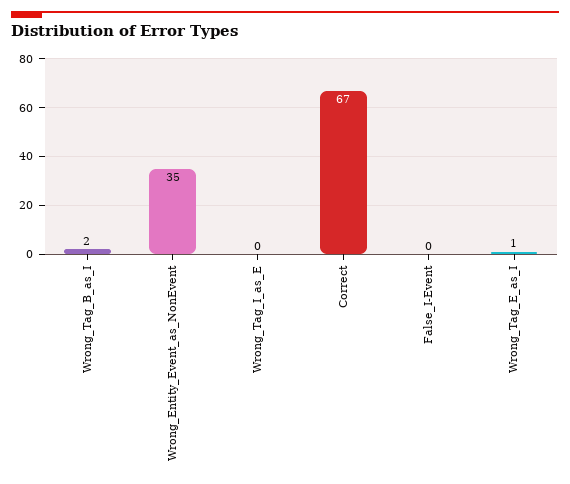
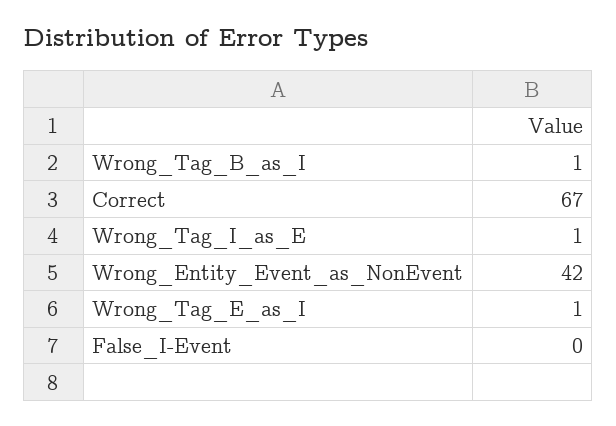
  {
-   "Wrong_Tag_B_as_I": 2,
+   "Wrong_Tag_B_as_I": 1,
-   "Wrong_Entity_Event_as_NonEvent": 35,
+   "Wrong_Entity_Event_as_NonEvent": 42,
-   "Wrong_Tag_I_as_E": 0,
+   "Wrong_Tag_I_as_E": 1,
    "Correct": 67,
    "False_I-Event": 0,
    "Wrong_Tag_E_as_I": 1
  }

